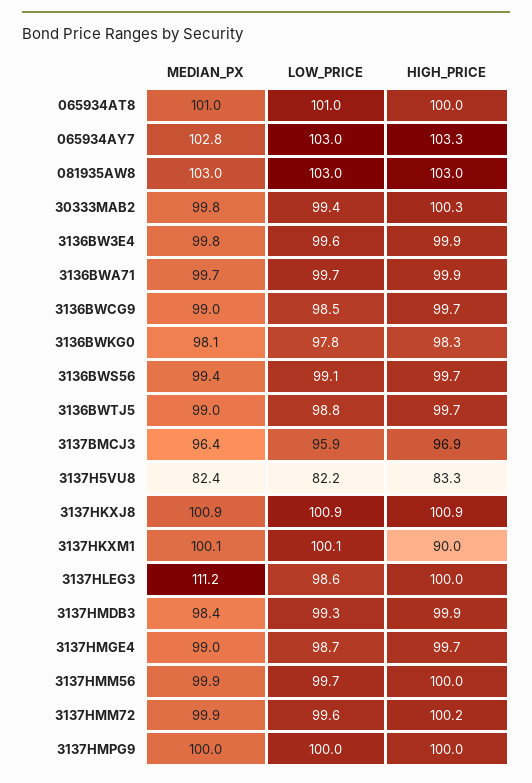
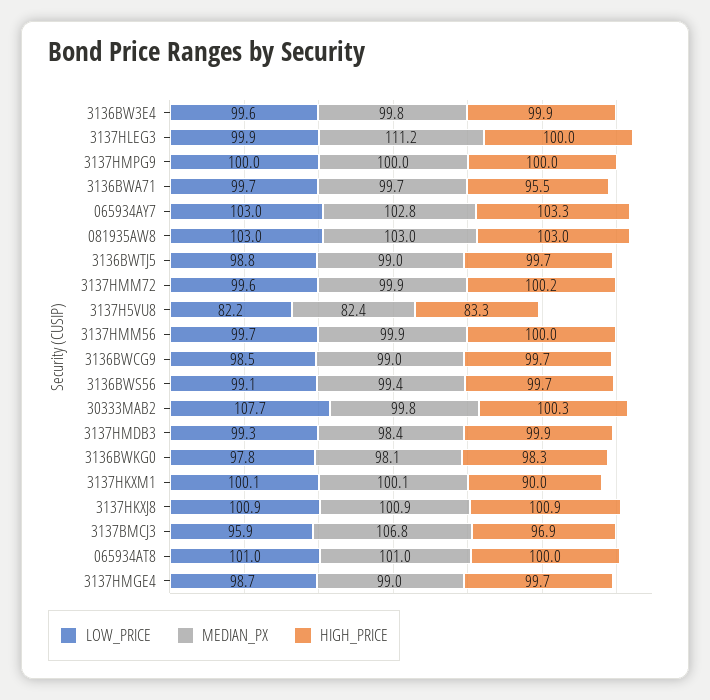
  {
    "MEDIAN_PX": {
      "065934AT8": 101,
      "065934AY7": 102.8,
      "081935AW8": 103,
      "30333MAB2": 99.8,
      "3136BW3E4": 99.8,
      "3136BWA71": 99.7,
      "3136BWCG9": 99,
      "3136BWKG0": 98.1,
      "3136BWS56": 99.4,
      "3136BWTJ5": 99,
-     "3137BMCJ3": 96.4,
+     "3137BMCJ3": 106.8,
      "3137H5VU8": 82.4,
      "3137HKXJ8": 100.9,
      "3137HKXM1": 100.1,
      "3137HLEG3": 111.2,
      "3137HMDB3": 98.4,
      "3137HMGE4": 99,
      "3137HMM56": 99.9,
      "3137HMM72": 99.9,
      "3137HMPG9": 100
    },
    "LOW_PRICE": {
      "065934AT8": 101,
      "065934AY7": 103,
      "081935AW8": 103,
-     "30333MAB2": 99.4,
+     "30333MAB2": 107.7,
      "3136BW3E4": 99.6,
      "3136BWA71": 99.7,
      "3136BWCG9": 98.5,
      "3136BWKG0": 97.8,
      "3136BWS56": 99.1,
      "3136BWTJ5": 98.8,
      "3137BMCJ3": 95.9,
      "3137H5VU8": 82.2,
      "3137HKXJ8": 100.9,
      "3137HKXM1": 100.1,
-     "3137HLEG3": 98.6,
+     "3137HLEG3": 99.9,
      "3137HMDB3": 99.3,
      "3137HMGE4": 98.7,
      "3137HMM56": 99.7,
      "3137HMM72": 99.6,
      "3137HMPG9": 100
    },
    "HIGH_PRICE": {
      "065934AT8": 100,
      "065934AY7": 103.3,
      "081935AW8": 103,
      "30333MAB2": 100.3,
      "3136BW3E4": 99.9,
-     "3136BWA71": 99.9,
+     "3136BWA71": 95.5,
      "3136BWCG9": 99.7,
      "3136BWKG0": 98.3,
      "3136BWS56": 99.7,
      "3136BWTJ5": 99.7,
      "3137BMCJ3": 96.9,
      "3137H5VU8": 83.3,
      "3137HKXJ8": 100.9,
      "3137HKXM1": 90,
      "3137HLEG3": 100,
      "3137HMDB3": 99.9,
      "3137HMGE4": 99.7,
      "3137HMM56": 100,
      "3137HMM72": 100.2,
      "3137HMPG9": 100
    }
  }

